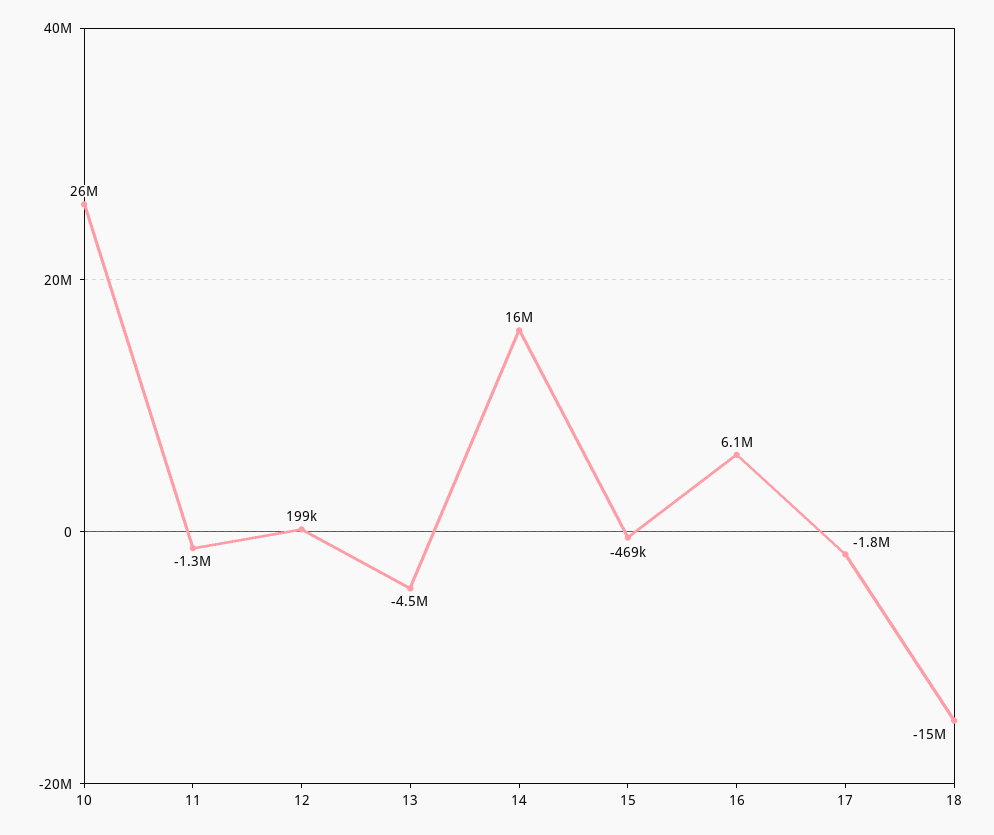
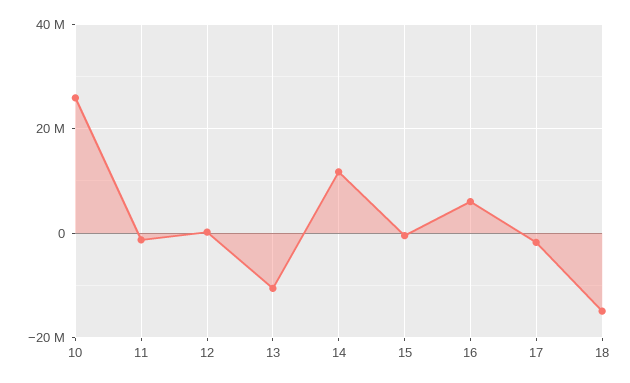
  {
    "10": 26000000,
    "11": -1300000,
    "12": 199000,
-   "13": -4500000,
+   "13": -10000000,
-   "14": 16000000,
+   "14": 12000000,
    "15": -469000,
    "16": 6100000,
    "17": -1800000,
    "18": -15000000
  }

